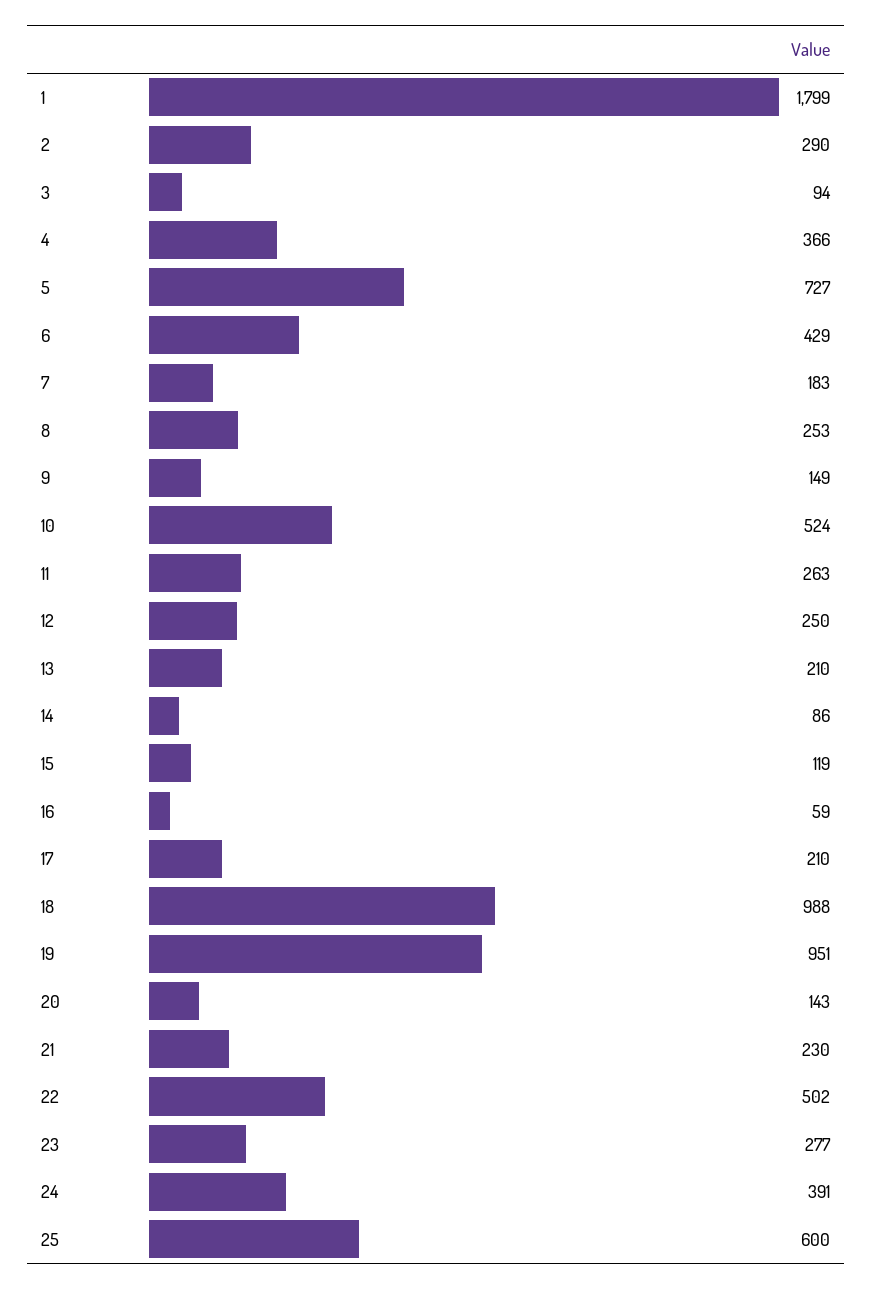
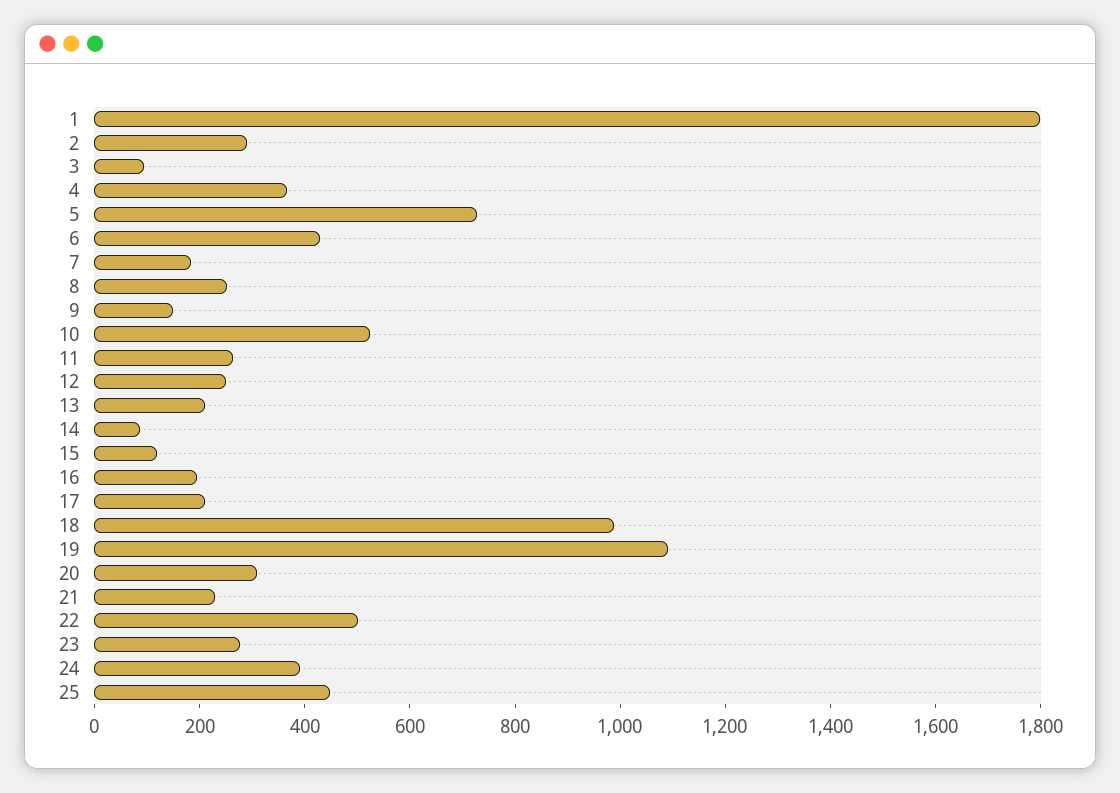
  {
    "1": 1799,
    "2": 290,
    "3": 94,
    "4": 366,
    "5": 727,
    "6": 429,
    "7": 183,
    "8": 253,
    "9": 149,
    "10": 524,
    "11": 263,
    "12": 250,
    "13": 210,
    "14": 86,
    "15": 119,
-   "16": 59,
+   "16": 200,
    "17": 210,
    "18": 988,
-   "19": 951,
+   "19": 1100,
-   "20": 143,
+   "20": 300,
    "21": 230,
    "22": 502,
    "23": 277,
    "24": 391,
-   "25": 600
+   "25": 450
  }

